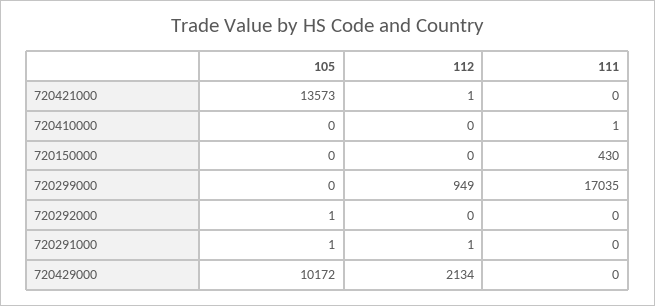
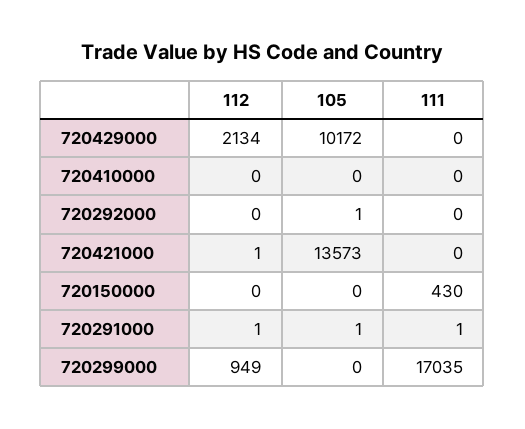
  {
    "105": {
      "720421000": 13573,
      "720410000": 0,
      "720150000": 0,
      "720299000": 0,
      "720292000": 1,
      "720291000": 1,
      "720429000": 10172
    },
    "112": {
      "720421000": 1,
      "720410000": 0,
      "720150000": 0,
      "720299000": 949,
      "720292000": 0,
      "720291000": 1,
      "720429000": 2134
    },
    "111": {
      "720421000": 0,
-     "720410000": 1,
+     "720410000": 0,
      "720150000": 430,
      "720299000": 17035,
      "720292000": 0,
-     "720291000": 0,
+     "720291000": 1,
      "720429000": 0
    }
  }

